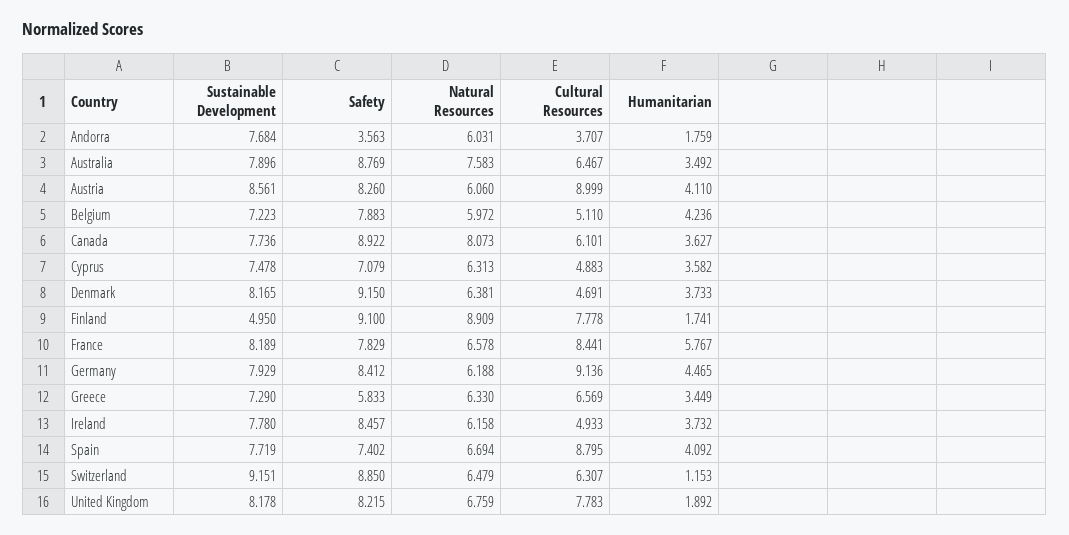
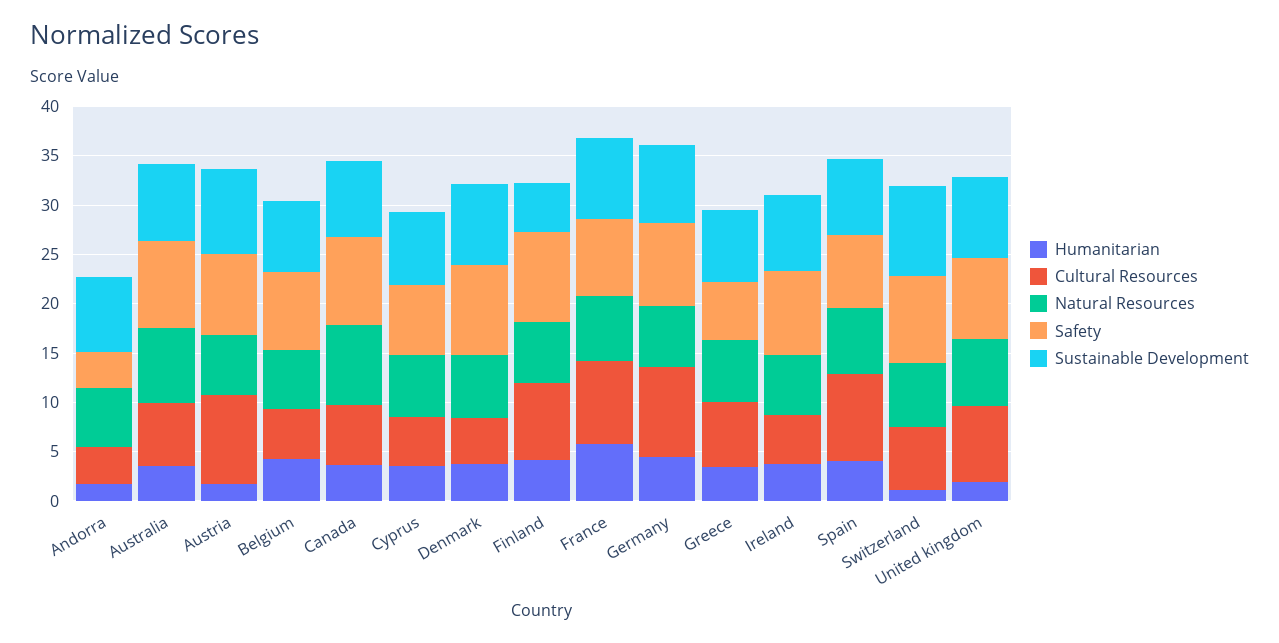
  {
    "Sustainable Development": {
      "Andorra": 7.684,
      "Australia": 7.896,
      "Austria": 8.561,
      "Belgium": 7.223,
      "Canada": 7.736,
      "Cyprus": 7.478,
      "Denmark": 8.165,
      "Finland": 4.95,
      "France": 8.189,
      "Germany": 7.929,
      "Greece": 7.29,
      "Ireland": 7.78,
      "Spain": 7.719,
      "Switzerland": 9.151,
      "United Kingdom": 8.178
    },
    "Safety": {
      "Andorra": 3.563,
      "Australia": 8.769,
      "Austria": 8.26,
      "Belgium": 7.883,
      "Canada": 8.922,
      "Cyprus": 7.079,
      "Denmark": 9.15,
      "Finland": 9.1,
      "France": 7.829,
      "Germany": 8.412,
      "Greece": 5.833,
      "Ireland": 8.457,
      "Spain": 7.402,
      "Switzerland": 8.85,
      "United Kingdom": 8.215
    },
    "Natural Resources": {
      "Andorra": 6.031,
      "Australia": 7.583,
      "Austria": 6.06,
      "Belgium": 5.972,
      "Canada": 8.073,
      "Cyprus": 6.313,
      "Denmark": 6.381,
-     "Finland": 8.909,
+     "Finland": 6,
      "France": 6.578,
      "Germany": 6.188,
      "Greece": 6.33,
      "Ireland": 6.158,
      "Spain": 6.694,
      "Switzerland": 6.479,
      "United Kingdom": 6.759
    },
    "Cultural Resources": {
      "Andorra": 3.707,
      "Australia": 6.467,
      "Austria": 8.999,
      "Belgium": 5.11,
      "Canada": 6.101,
      "Cyprus": 4.883,
      "Denmark": 4.691,
      "Finland": 7.778,
      "France": 8.441,
      "Germany": 9.136,
      "Greece": 6.569,
      "Ireland": 4.933,
      "Spain": 8.795,
      "Switzerland": 6.307,
      "United Kingdom": 7.783
    },
    "Humanitarian": {
      "Andorra": 1.759,
      "Australia": 3.492,
-     "Austria": 4.11,
+     "Austria": 2,
      "Belgium": 4.236,
      "Canada": 3.627,
      "Cyprus": 3.582,
      "Denmark": 3.733,
-     "Finland": 1.741,
+     "Finland": 4,
      "France": 5.767,
      "Germany": 4.465,
      "Greece": 3.449,
      "Ireland": 3.732,
      "Spain": 4.092,
      "Switzerland": 1.153,
      "United Kingdom": 1.892
    }
  }

